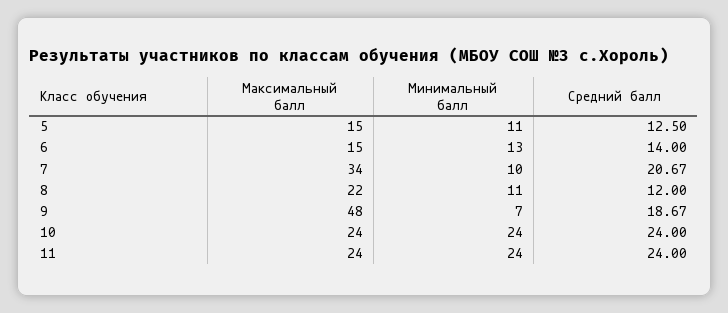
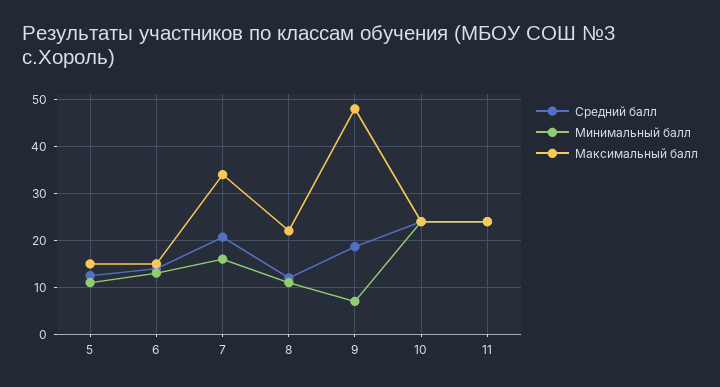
  {
    "Максимальный балл": {
      "5": 15,
      "6": 15,
      "7": 34,
      "8": 22,
      "9": 48,
      "10": 24,
      "11": 24
    },
    "Минимальный балл": {
      "5": 11,
      "6": 13,
-     "7": 10,
+     "7": 16,
      "8": 11,
      "9": 7,
      "10": 24,
      "11": 24
    },
    "Средний балл": {
      "5": 12.5,
      "6": 14,
      "7": 20.67,
      "8": 12,
      "9": 18.67,
      "10": 24,
      "11": 24
    }
  }

